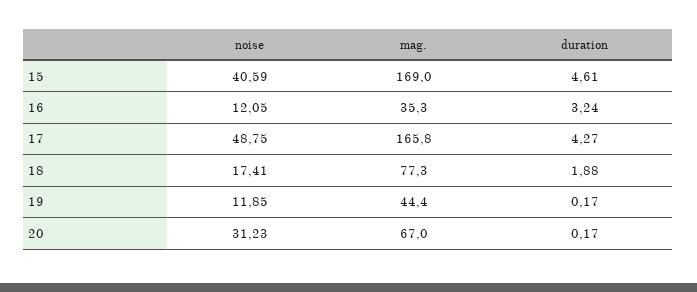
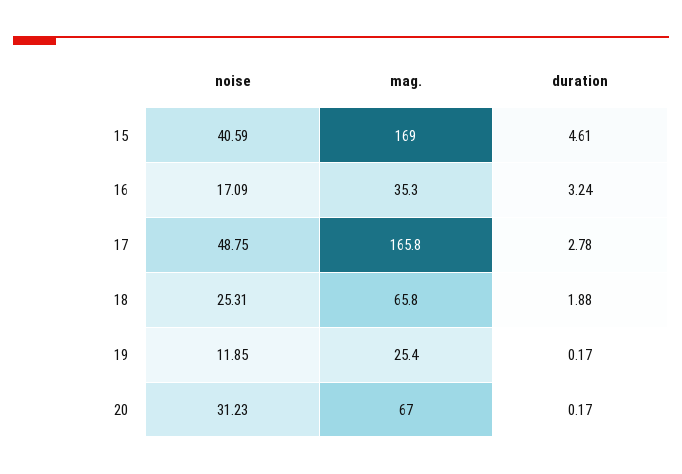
  {
    "noise": {
      "15": 40.59,
-     "16": 12.05,
+     "16": 17.09,
      "17": 48.75,
-     "18": 17.41,
+     "18": 25.31,
      "19": 11.85,
      "20": 31.23
    },
    "mag.": {
      "15": 169,
      "16": 35.3,
      "17": 165.8,
-     "18": 77.3,
+     "18": 65.8,
-     "19": 44.4,
+     "19": 25.4,
      "20": 67
    },
    "duration": {
      "15": 4.61,
      "16": 3.24,
-     "17": 4.27,
+     "17": 2.78,
      "18": 1.88,
      "19": 0.17,
      "20": 0.17
    }
  }

